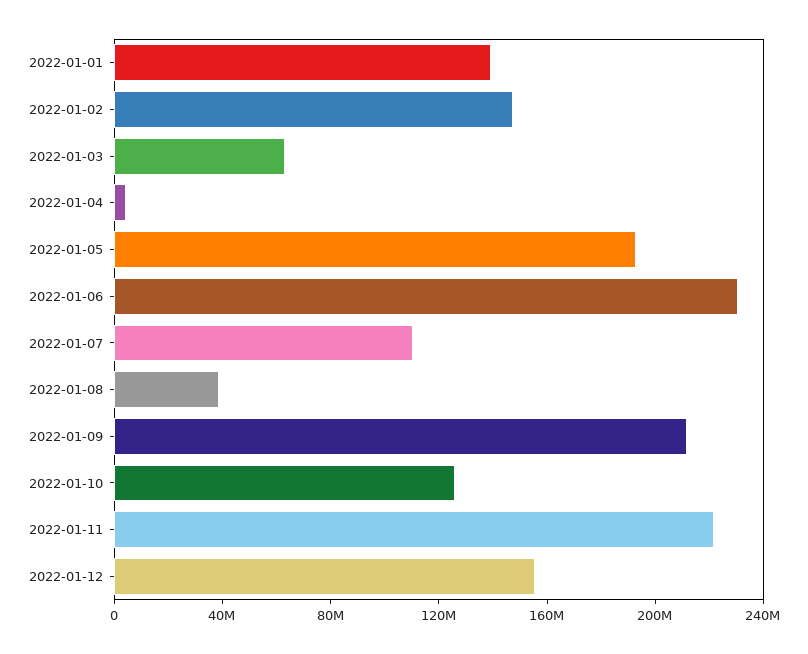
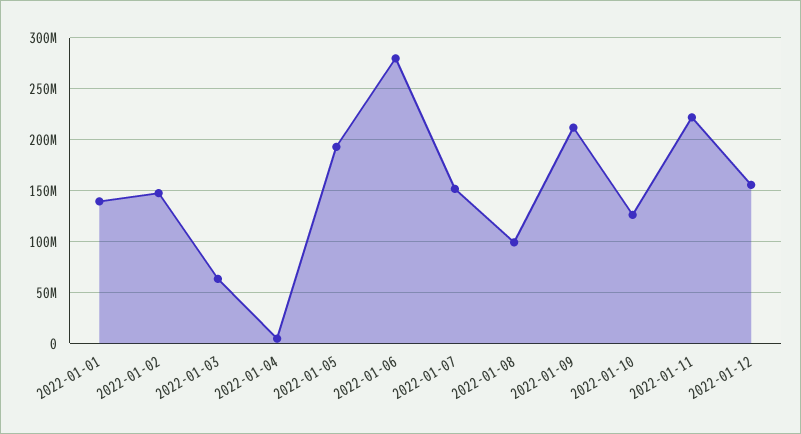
  {
    "2022-01-01": 140000000,
    "2022-01-02": 150000000,
    "2022-01-03": 60000000,
    "2022-01-04": 0,
    "2022-01-05": 190000000,
-   "2022-01-06": 230000000,
+   "2022-01-06": 280000000,
-   "2022-01-07": 110000000,
+   "2022-01-07": 150000000,
-   "2022-01-08": 40000000,
+   "2022-01-08": 100000000,
    "2022-01-09": 210000000,
    "2022-01-10": 130000000,
    "2022-01-11": 220000000,
    "2022-01-12": 160000000
  }

